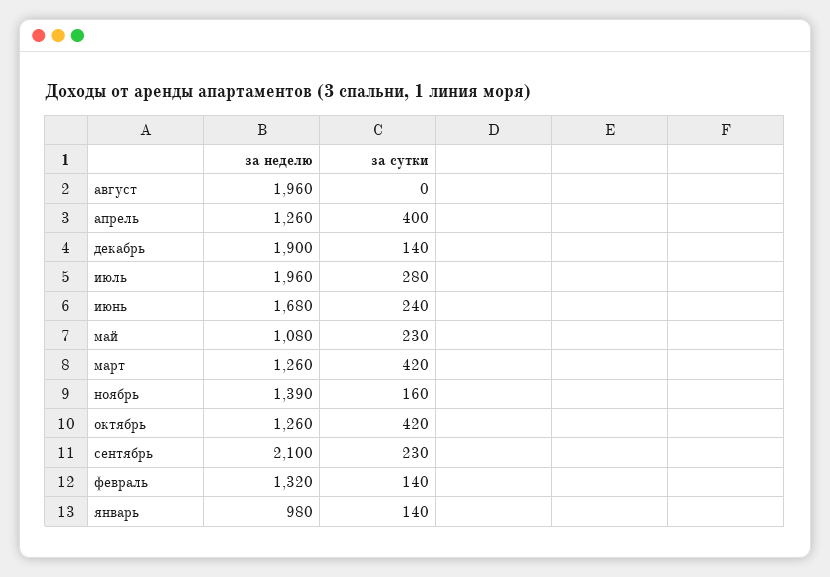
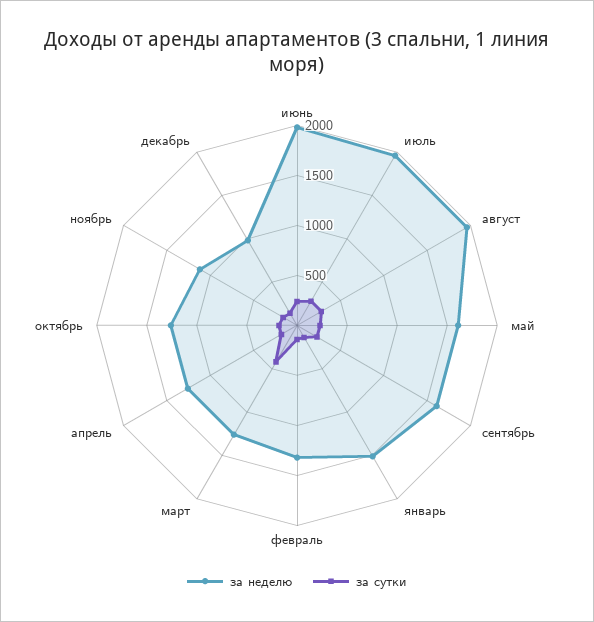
  {
    "за неделю": {
      "август": 1960,
      "апрель": 1260,
-     "декабрь": 1900,
+     "декабрь": 1000,
      "июль": 1960,
-     "июнь": 1680,
+     "июнь": 2000,
-     "май": 1080,
+     "май": 1600,
      "март": 1260,
-     "ноябрь": 1390,
+     "ноябрь": 1100,
      "октябрь": 1260,
-     "сентябрь": 2100,
+     "сентябрь": 1600,
      "февраль": 1320,
-     "январь": 980
+     "январь": 1500
    },
    "за сутки": {
-     "август": 0,
+     "август": 300,
-     "апрель": 400,
+     "апрель": 200,
      "декабрь": 140,
      "июль": 280,
      "июнь": 240,
      "май": 230,
      "март": 420,
      "ноябрь": 160,
-     "октябрь": 420,
+     "октябрь": 200,
      "сентябрь": 230,
      "февраль": 140,
      "январь": 140
    }
  }

